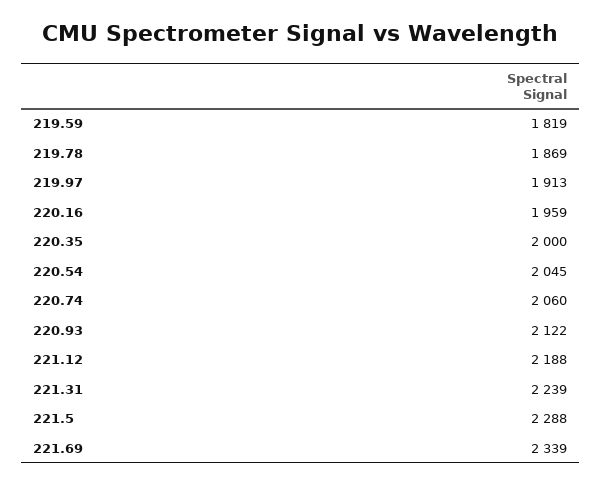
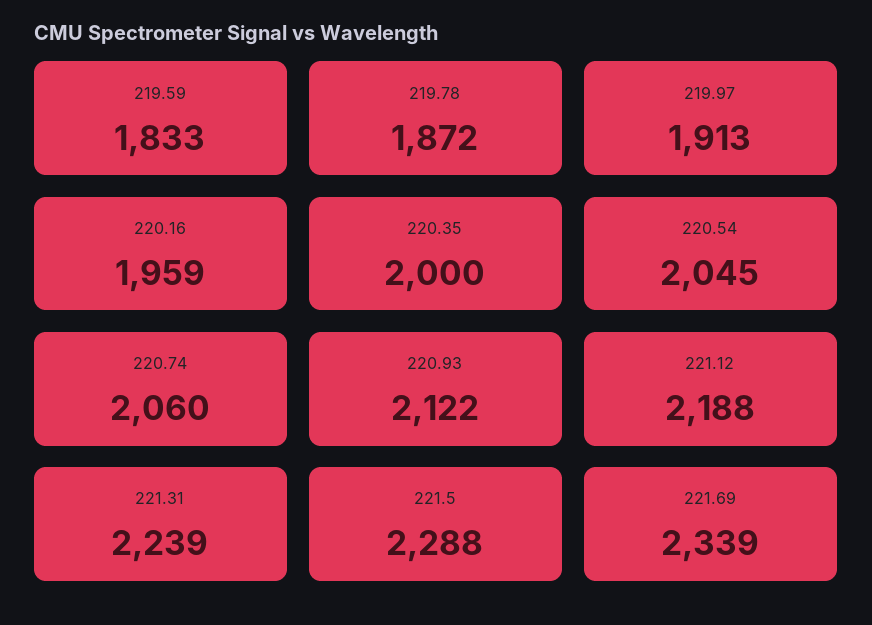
  {
-   "219.59": 1819,
+   "219.59": 1833,
-   "219.78": 1869,
+   "219.78": 1872,
    "219.97": 1913,
    "220.16": 1959,
    "220.35": 2000,
    "220.54": 2045,
    "220.74": 2060,
    "220.93": 2122,
    "221.12": 2188,
    "221.31": 2239,
    "221.5": 2288,
    "221.69": 2339
  }

